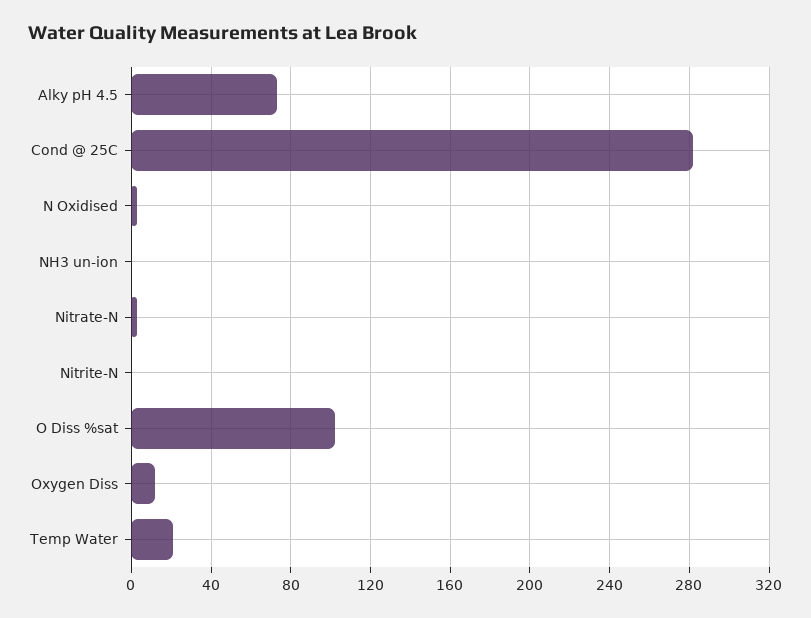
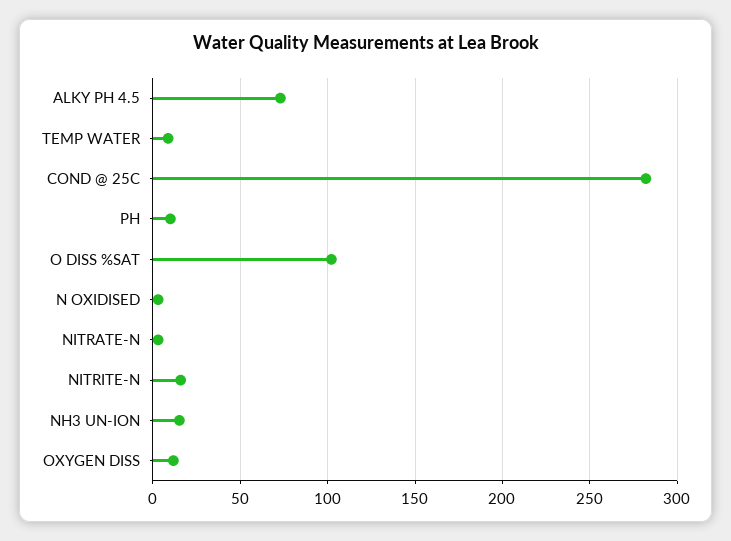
  {
    "Alky pH 4.5": 75,
    "Cond @ 25C": 280,
    "N Oxidised": 5,
-   "NH3 un-ion": 0,
+   "NH3 un-ion": 15,
    "Nitrate-N": 5,
-   "Nitrite-N": 0,
+   "Nitrite-N": 15,
    "O Diss %sat": 100,
    "Oxygen Diss": 10,
-   "Temp Water": 20
+   "Temp Water": 10,
+   "PH": 10
  }

